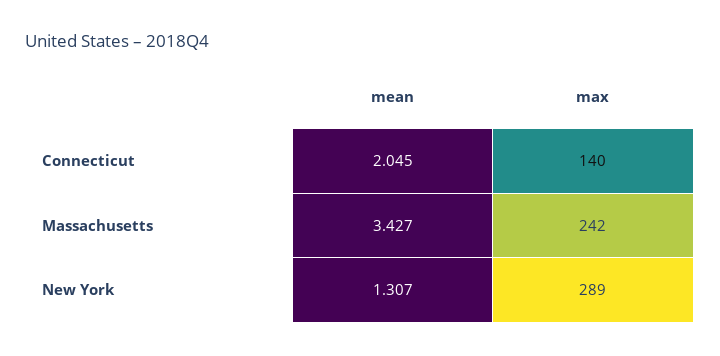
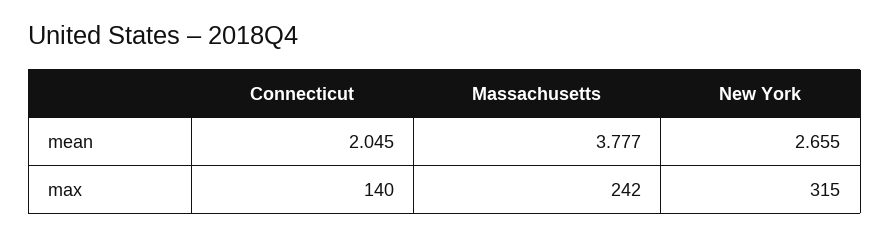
  {
    "mean": {
      "Connecticut": 2.045,
-     "Massachusetts": 3.427,
+     "Massachusetts": 3.777,
-     "New York": 1.307
+     "New York": 2.655
    },
    "max": {
      "Connecticut": 140,
      "Massachusetts": 242,
-     "New York": 289
+     "New York": 315
    }
  }

